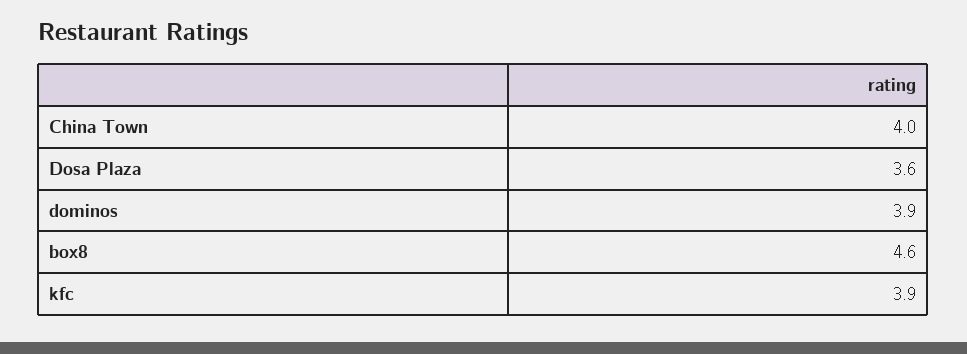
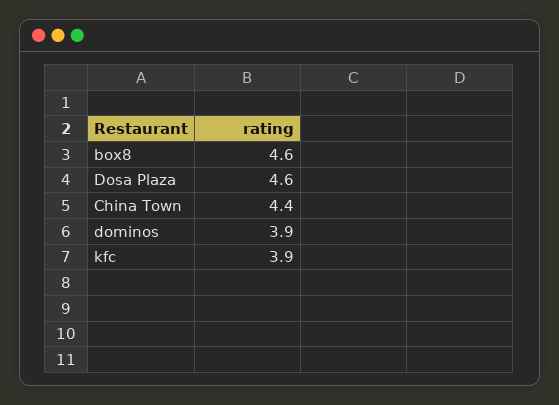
  {
-   "China Town": 4,
+   "China Town": 4.4,
-   "Dosa Plaza": 3.6,
+   "Dosa Plaza": 4.6,
    "dominos": 3.9,
    "box8": 4.6,
    "kfc": 3.9
  }

